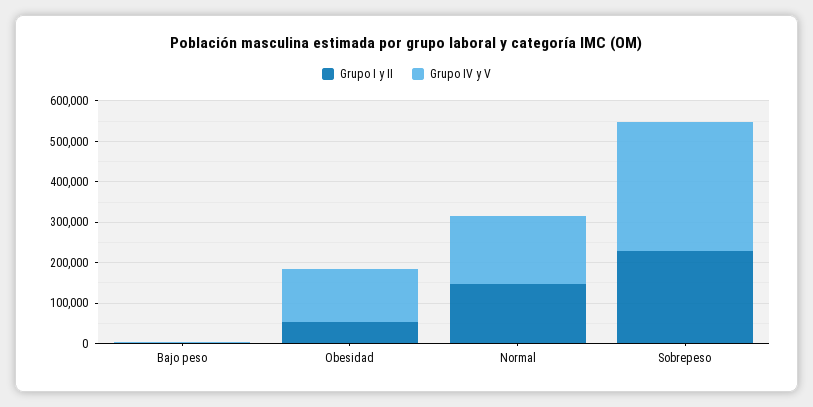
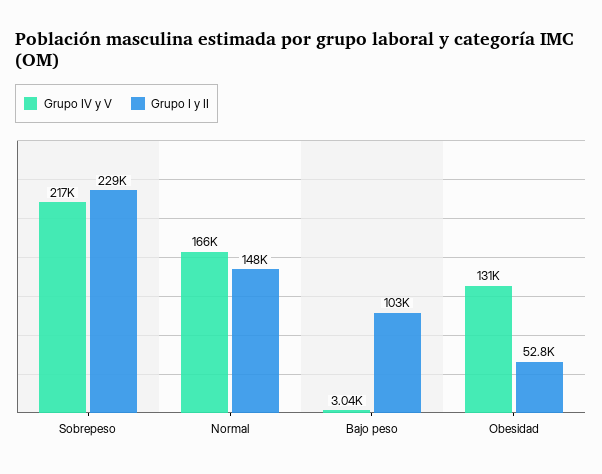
  {
    "Grupo I y II": {
-     "Bajo peso": 0,
+     "Bajo peso": 103000,
      "Obesidad": 52800,
      "Normal": 148000,
      "Sobrepeso": 229000
    },
    "Grupo IV y V": {
      "Bajo peso": 3040,
      "Obesidad": 131000,
      "Normal": 166000,
-     "Sobrepeso": 320000
+     "Sobrepeso": 217000
    }
  }

